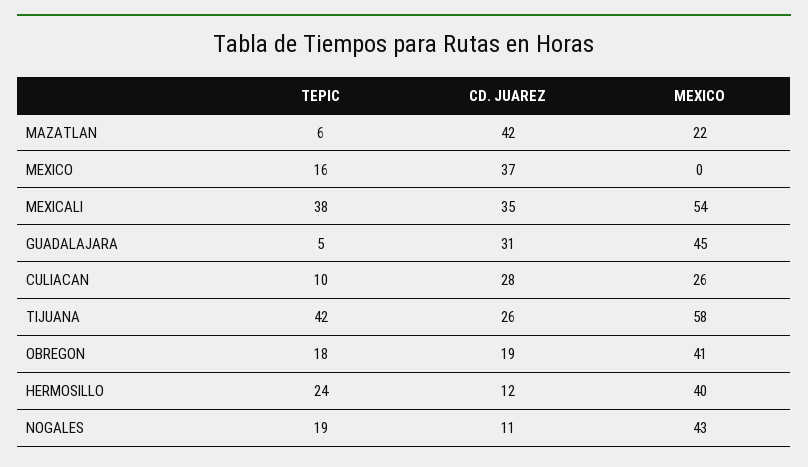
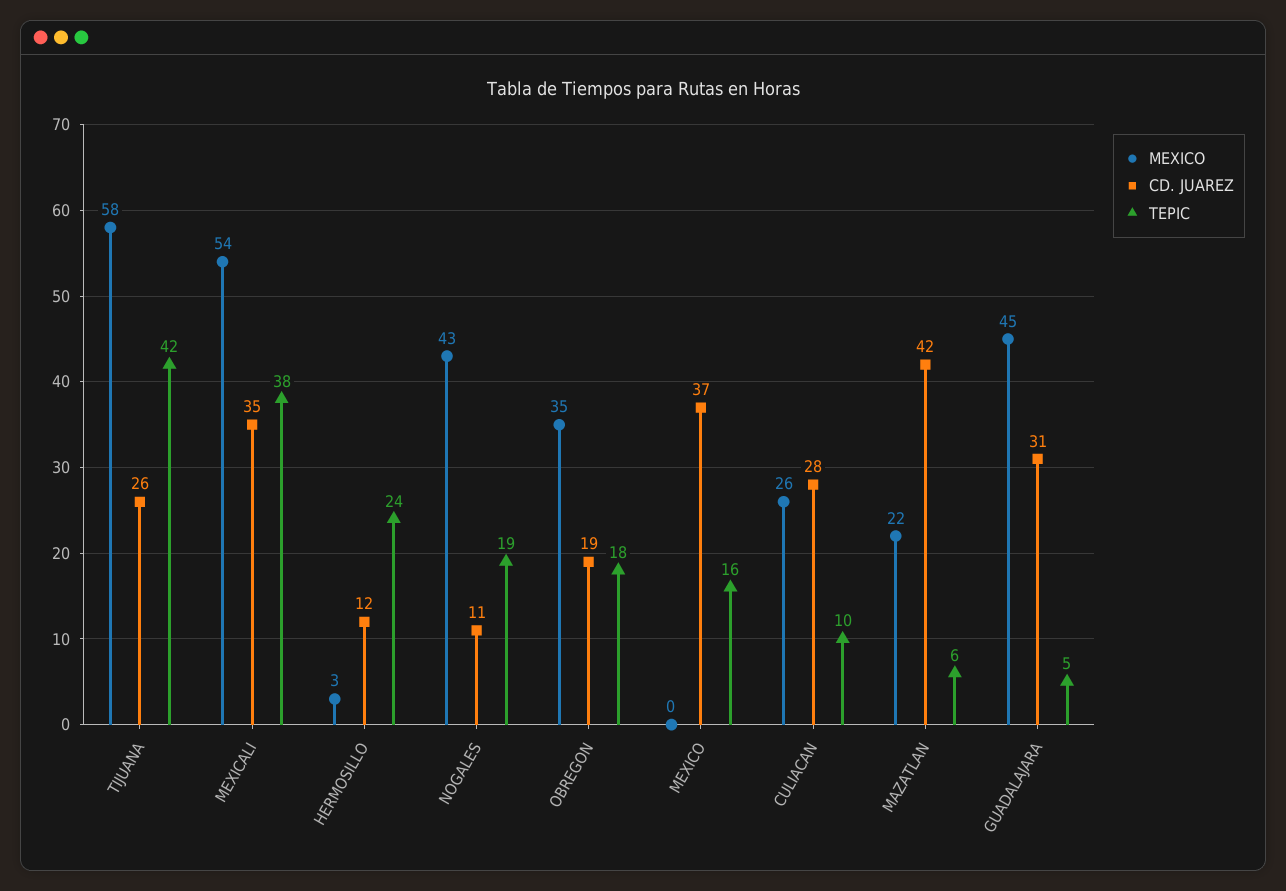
  {
    "TEPIC": {
      "MAZATLAN": 6,
      "MEXICO": 16,
      "MEXICALI": 38,
      "GUADALAJARA": 5,
      "CULIACAN": 10,
      "TIJUANA": 42,
      "OBREGON": 18,
      "HERMOSILLO": 24,
      "NOGALES": 19
    },
    "CD. JUAREZ": {
      "MAZATLAN": 42,
      "MEXICO": 37,
      "MEXICALI": 35,
      "GUADALAJARA": 31,
      "CULIACAN": 28,
      "TIJUANA": 26,
      "OBREGON": 19,
      "HERMOSILLO": 12,
      "NOGALES": 11
    },
    "MEXICO": {
      "MAZATLAN": 22,
      "MEXICO": 0,
      "MEXICALI": 54,
      "GUADALAJARA": 45,
      "CULIACAN": 26,
      "TIJUANA": 58,
-     "OBREGON": 41,
+     "OBREGON": 35,
-     "HERMOSILLO": 40,
+     "HERMOSILLO": 3,
      "NOGALES": 43
    }
  }

